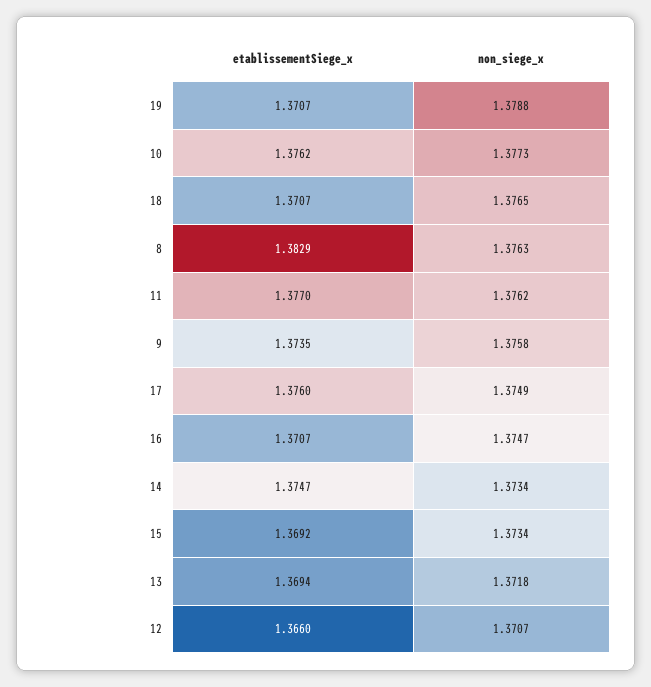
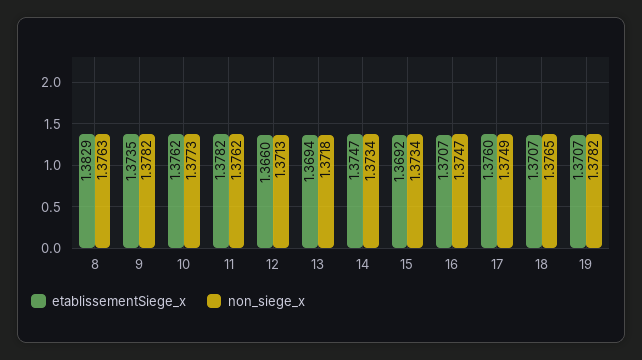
  {
    "etablissementSiege_x": {
      "19": 1.3707,
      "10": 1.3762,
      "18": 1.3707,
      "8": 1.3829,
-     "11": 1.377,
+     "11": 1.3782,
      "9": 1.3735,
      "17": 1.376,
      "16": 1.3707,
      "14": 1.3747,
      "15": 1.3692,
      "13": 1.3694,
      "12": 1.366
    },
    "non_siege_x": {
-     "19": 1.3788,
+     "19": 1.3782,
      "10": 1.3773,
      "18": 1.3765,
      "8": 1.3763,
      "11": 1.3762,
-     "9": 1.3758,
+     "9": 1.3782,
      "17": 1.3749,
      "16": 1.3747,
      "14": 1.3734,
      "15": 1.3734,
      "13": 1.3718,
-     "12": 1.3707
+     "12": 1.3713
    }
  }

